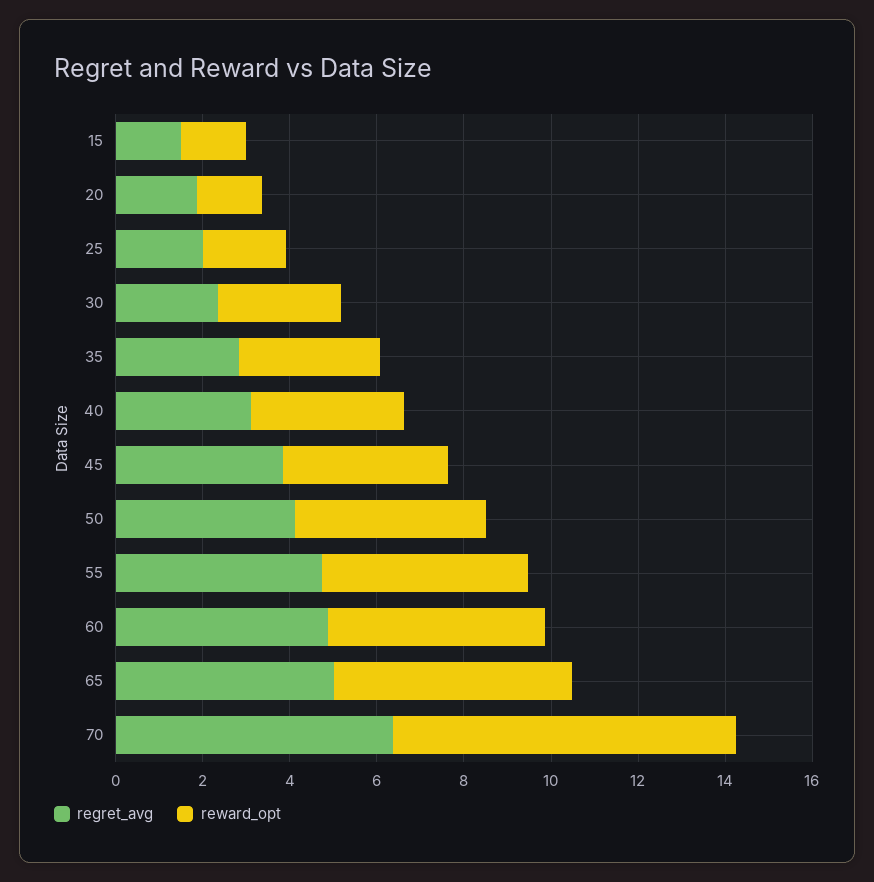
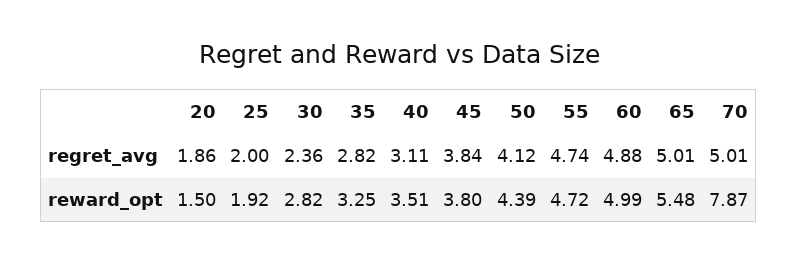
  {
    "regret_avg": {
-     "15": 1.5,
      "20": 1.86,
      "25": 2,
      "30": 2.36,
      "35": 2.82,
      "40": 3.11,
      "45": 3.84,
      "50": 4.12,
      "55": 4.74,
      "60": 4.88,
      "65": 5.01,
-     "70": 6.5
+     "70": 5.01
    },
    "reward_opt": {
-     "15": 1.5,
      "20": 1.5,
      "25": 1.92,
      "30": 2.82,
      "35": 3.25,
      "40": 3.51,
      "45": 3.8,
      "50": 4.39,
      "55": 4.72,
      "60": 4.99,
      "65": 5.48,
      "70": 7.87
    }
  }

